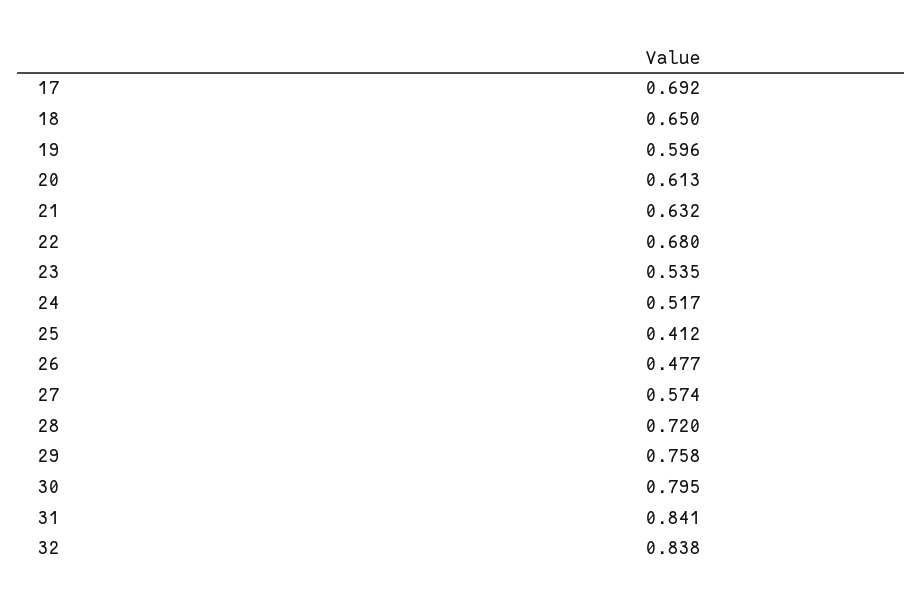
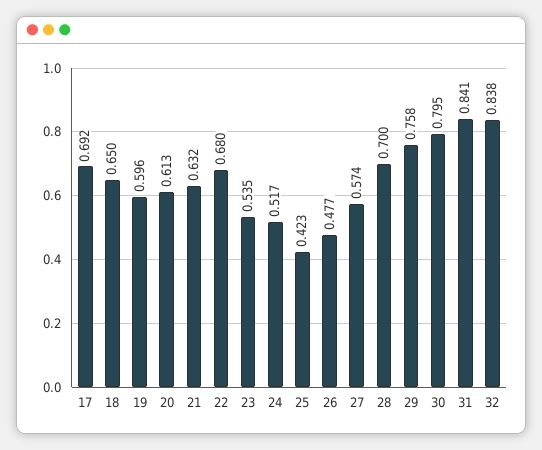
  {
    "17": 0.692,
    "18": 0.65,
    "19": 0.596,
    "20": 0.613,
    "21": 0.632,
    "22": 0.68,
    "23": 0.535,
    "24": 0.517,
-   "25": 0.412,
+   "25": 0.423,
    "26": 0.477,
    "27": 0.574,
-   "28": 0.72,
+   "28": 0.7,
    "29": 0.758,
    "30": 0.795,
    "31": 0.841,
    "32": 0.838
  }

